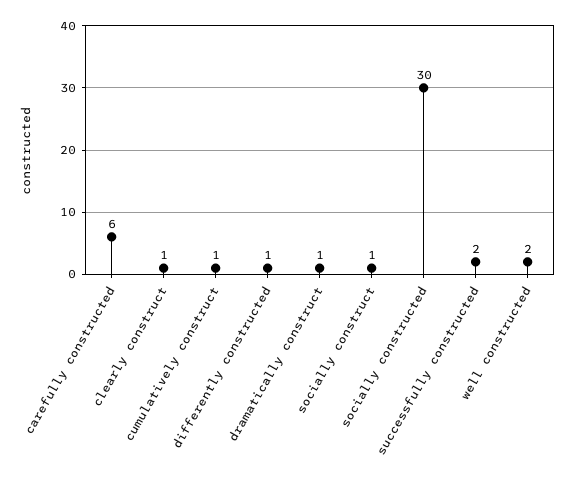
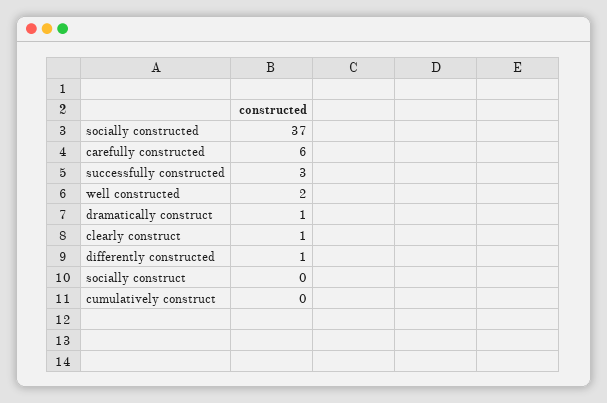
  {
    "carefully constructed": 6,
    "clearly construct": 1,
-   "cumulatively construct": 1,
+   "cumulatively construct": 0,
    "differently constructed": 1,
    "dramatically construct": 1,
-   "socially construct": 1,
+   "socially construct": 0,
-   "socially constructed": 30,
+   "socially constructed": 37,
-   "successfully constructed": 2,
+   "successfully constructed": 3,
    "well constructed": 2
  }

